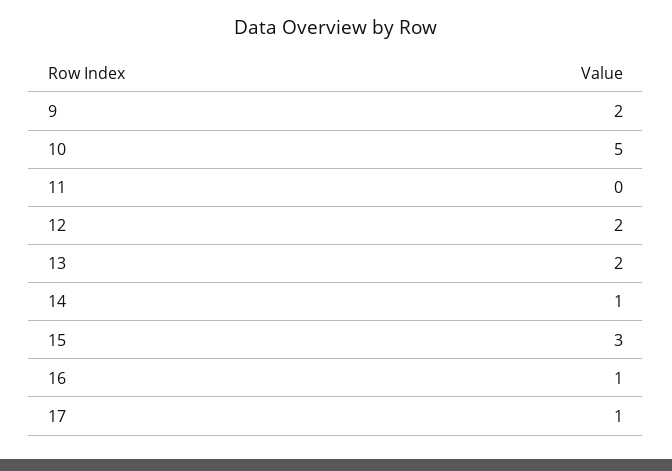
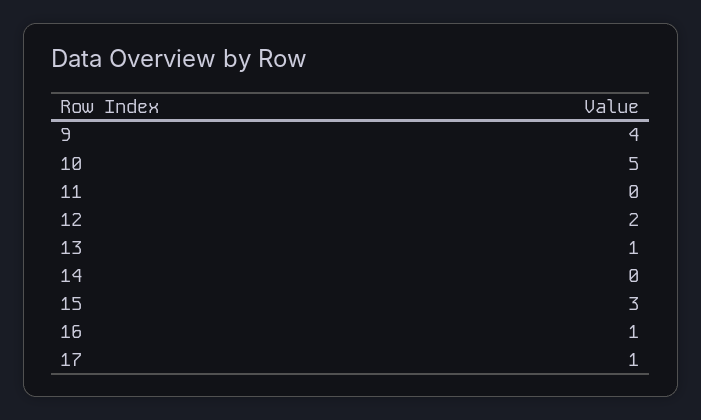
  {
-   "9": 2,
+   "9": 4,
    "10": 5,
    "11": 0,
    "12": 2,
-   "13": 2,
+   "13": 1,
-   "14": 1,
+   "14": 0,
    "15": 3,
    "16": 1,
    "17": 1
  }

